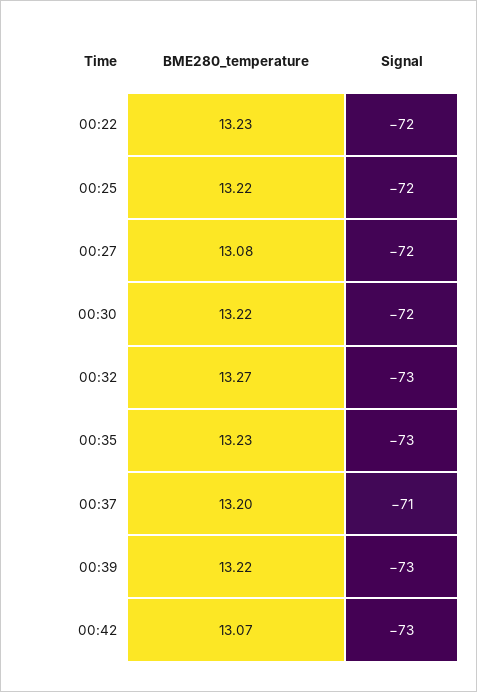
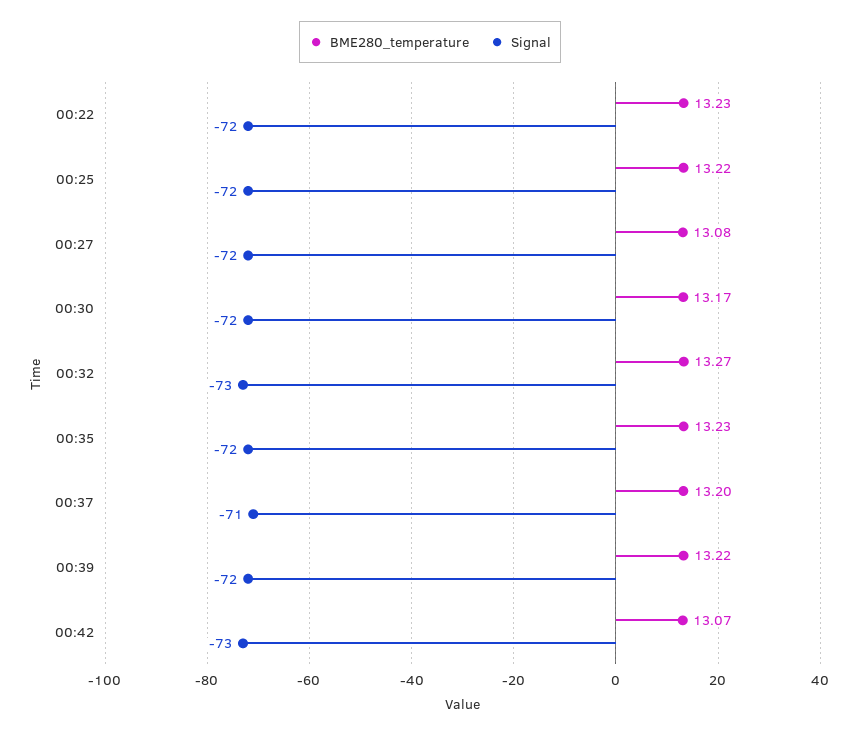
  {
    "BME280_temperature": {
      "00:22": 13.23,
      "00:25": 13.22,
      "00:27": 13.08,
-     "00:30": 13.22,
+     "00:30": 13.17,
      "00:32": 13.27,
      "00:35": 13.23,
      "00:37": 13.2,
      "00:39": 13.22,
      "00:42": 13.07
    },
    "Signal": {
      "00:22": -72,
      "00:25": -72,
      "00:27": -72,
      "00:30": -72,
      "00:32": -73,
-     "00:35": -73,
+     "00:35": -72,
      "00:37": -71,
-     "00:39": -73,
+     "00:39": -72,
      "00:42": -73
    }
  }

